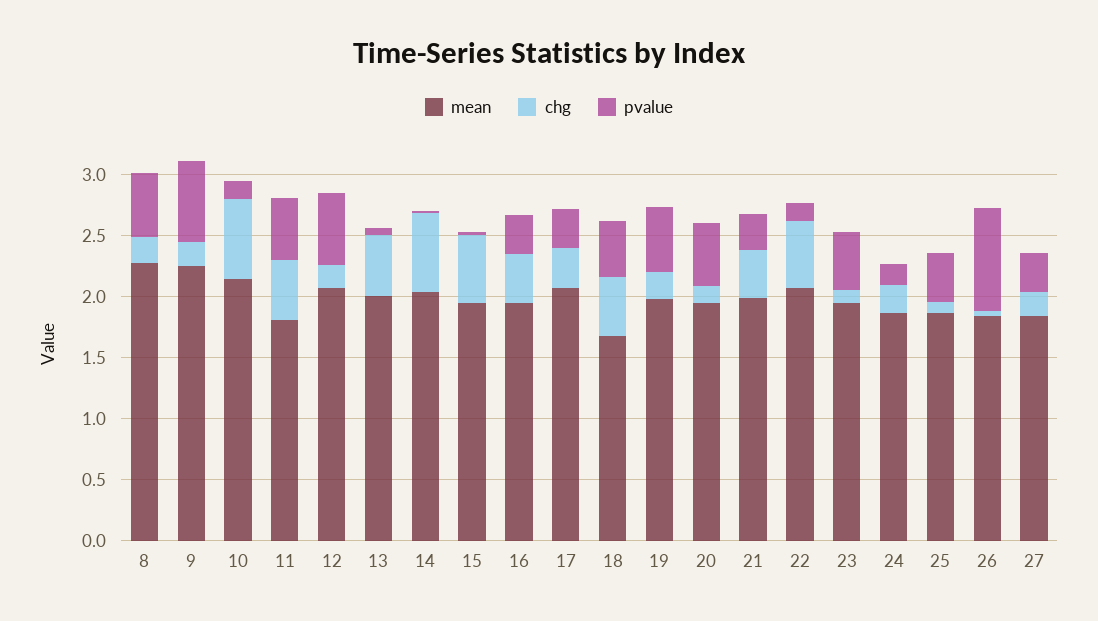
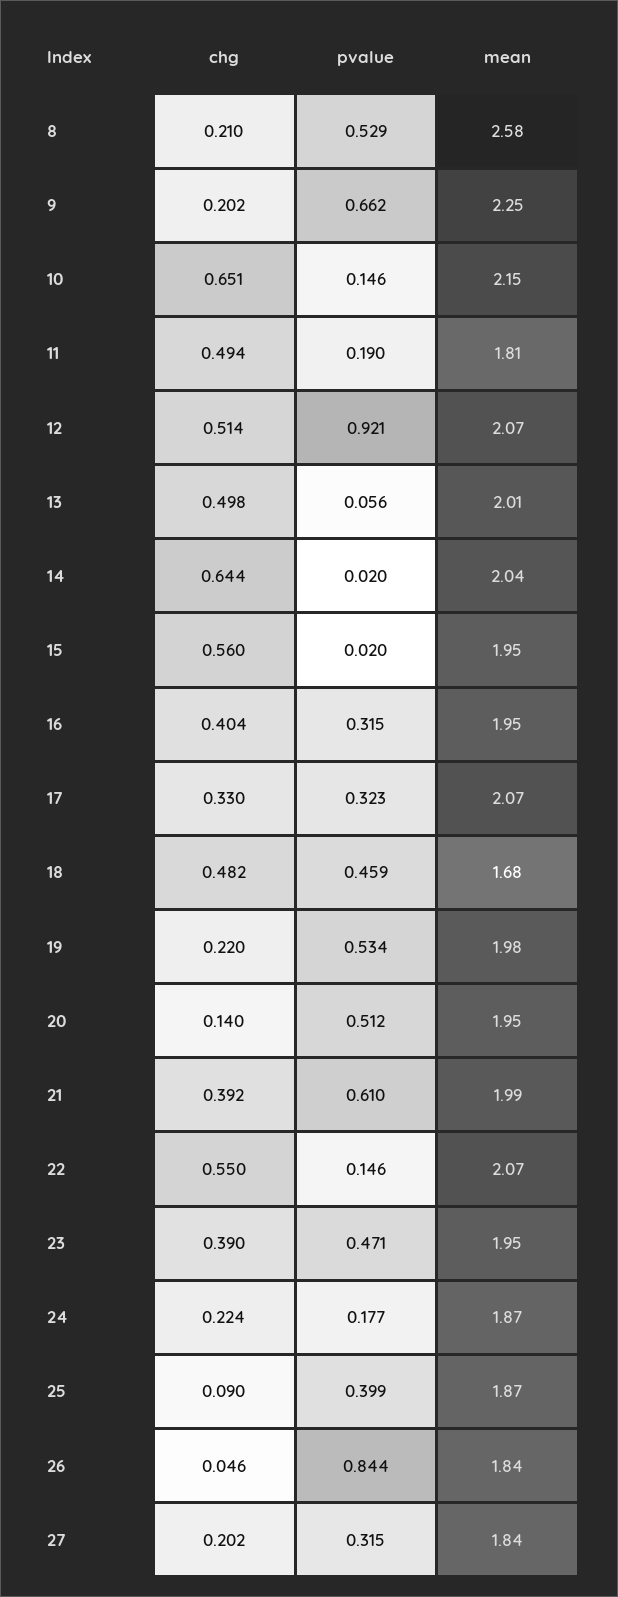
  {
    "mean": {
-     "8": 2.3,
+     "8": 2.58,
      "9": 2.25,
      "10": 2.15,
      "11": 1.81,
      "12": 2.07,
      "13": 2.01,
      "14": 2.04,
      "15": 1.95,
      "16": 1.95,
      "17": 2.07,
      "18": 1.68,
      "19": 1.98,
      "20": 1.95,
      "21": 1.99,
      "22": 2.07,
      "23": 1.95,
      "24": 1.87,
      "25": 1.87,
      "26": 1.84,
      "27": 1.84
    },
    "chg": {
      "8": 0.21,
      "9": 0.202,
      "10": 0.651,
      "11": 0.494,
-     "12": 0.2,
+     "12": 0.514,
      "13": 0.498,
      "14": 0.644,
      "15": 0.56,
      "16": 0.404,
      "17": 0.33,
      "18": 0.482,
      "19": 0.22,
      "20": 0.14,
      "21": 0.392,
      "22": 0.55,
-     "23": 0.1,
+     "23": 0.39,
      "24": 0.224,
      "25": 0.09,
      "26": 0.046,
      "27": 0.202
    },
    "pvalue": {
      "8": 0.529,
      "9": 0.662,
      "10": 0.146,
-     "11": 0.5,
+     "11": 0.19,
-     "12": 0.6,
+     "12": 0.921,
      "13": 0.056,
      "14": 0.02,
      "15": 0.02,
      "16": 0.315,
      "17": 0.323,
      "18": 0.459,
      "19": 0.534,
      "20": 0.512,
-     "21": 0.3,
+     "21": 0.61,
      "22": 0.146,
      "23": 0.471,
      "24": 0.177,
      "25": 0.399,
      "26": 0.844,
      "27": 0.315
    }
  }

